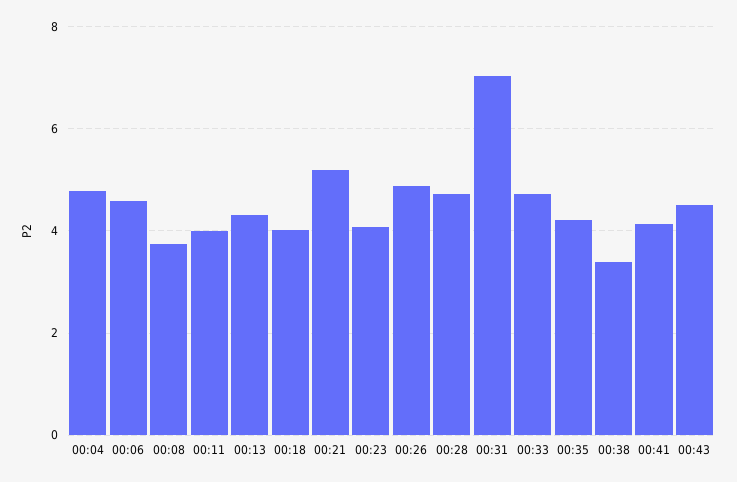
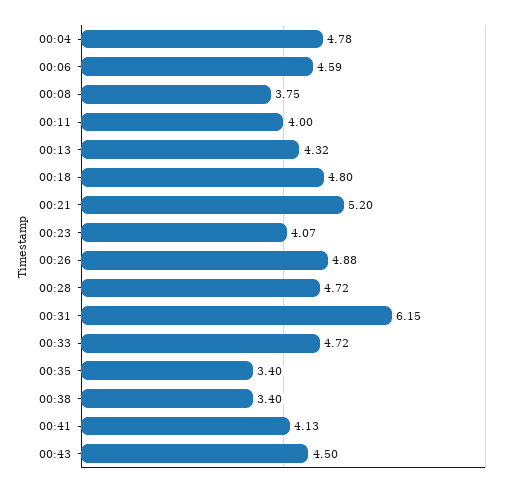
  {
    "00:04": 4.78,
    "00:06": 4.59,
    "00:08": 3.75,
    "00:11": 4,
    "00:13": 4.32,
-   "00:18": 4,
+   "00:18": 4.8,
    "00:21": 5.2,
    "00:23": 4.07,
    "00:26": 4.88,
    "00:28": 4.72,
-   "00:31": 7,
+   "00:31": 6.15,
    "00:33": 4.72,
-   "00:35": 4.2,
+   "00:35": 3.4,
    "00:38": 3.4,
    "00:41": 4.13,
    "00:43": 4.5
  }

